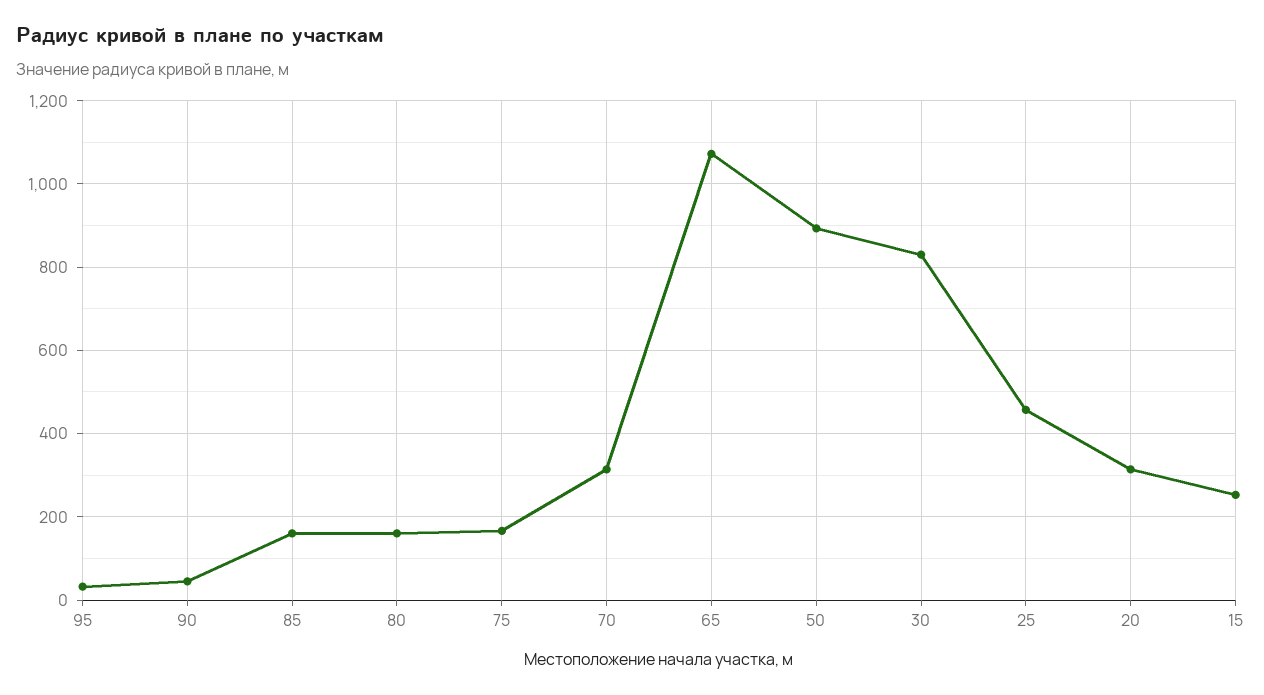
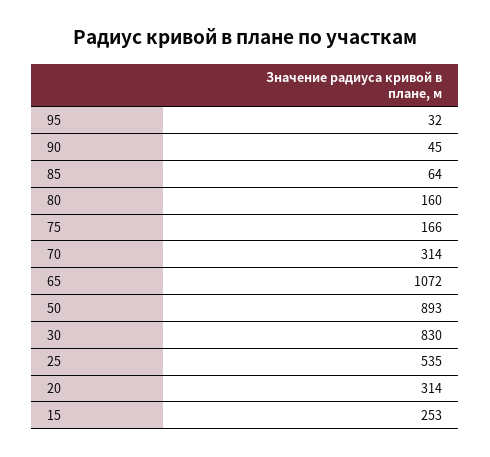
  {
    "95": 32,
    "90": 45,
-   "85": 160,
+   "85": 64,
    "80": 160,
    "75": 166,
    "70": 314,
    "65": 1072,
    "50": 893,
    "30": 830,
-   "25": 460,
+   "25": 535,
    "20": 314,
    "15": 253
  }

